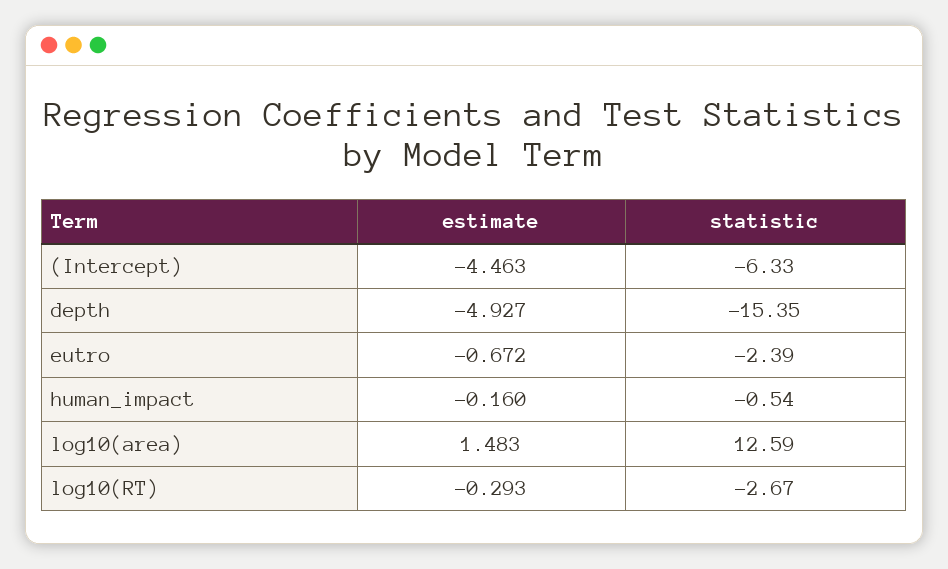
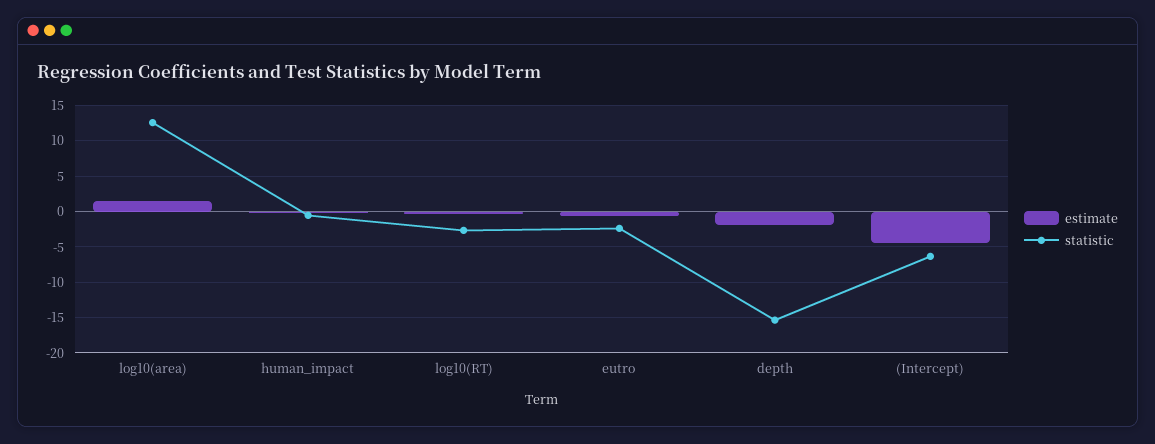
  {
    "estimate": {
      "(Intercept)": -4.463,
-     "depth": -4.927,
+     "depth": -2,
      "eutro": -0.672,
      "human_impact": -0.16,
      "log10(area)": 1.483,
      "log10(RT)": -0.293
    },
    "statistic": {
      "(Intercept)": -6.33,
      "depth": -15.35,
      "eutro": -2.39,
      "human_impact": -0.54,
      "log10(area)": 12.59,
      "log10(RT)": -2.67
    }
  }

